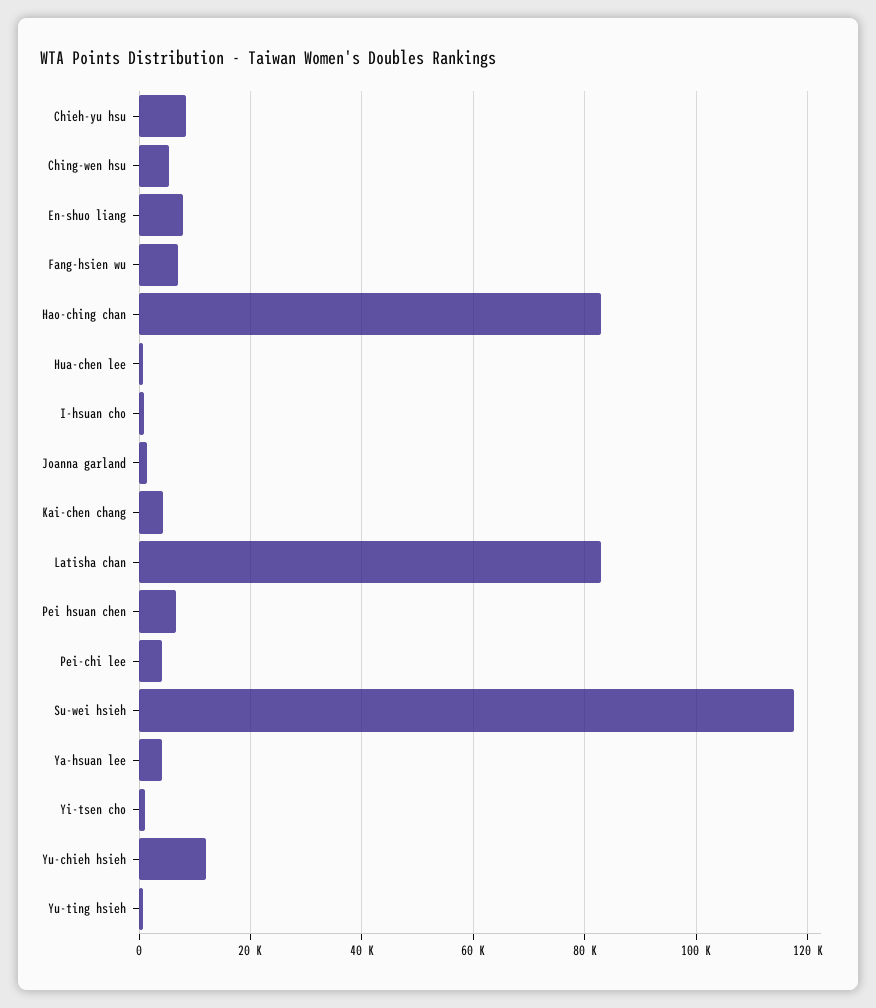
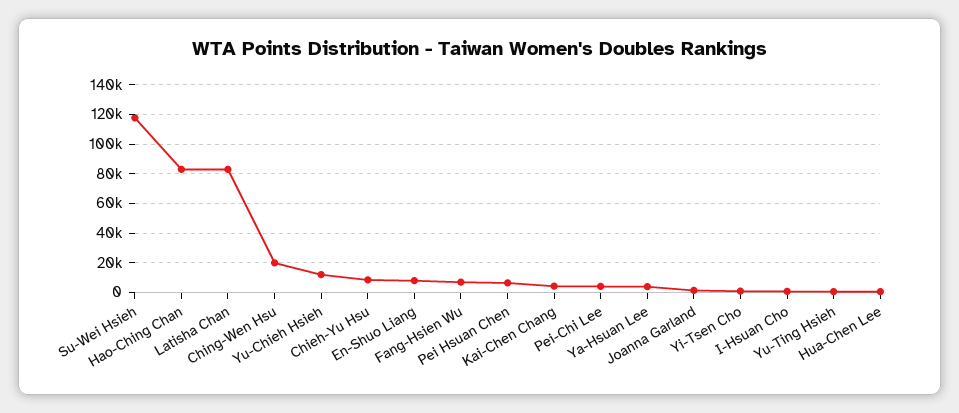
  {
    "Chieh-yu hsu": 8000,
-   "Ching-wen hsu": 6000,
+   "Ching-wen hsu": 20000,
    "En-shuo liang": 8000,
    "Fang-hsien wu": 8000,
    "Hao-ching chan": 82000,
    "Hua-chen lee": 0,
    "I-hsuan cho": 0,
    "Joanna garland": 2000,
    "Kai-chen chang": 4000,
    "Latisha chan": 82000,
    "Pei hsuan chen": 6000,
    "Pei-chi lee": 4000,
    "Su-wei hsieh": 118000,
    "Ya-hsuan lee": 4000,
    "Yi-tsen cho": 2000,
    "Yu-chieh hsieh": 12000,
    "Yu-ting hsieh": 0
  }

